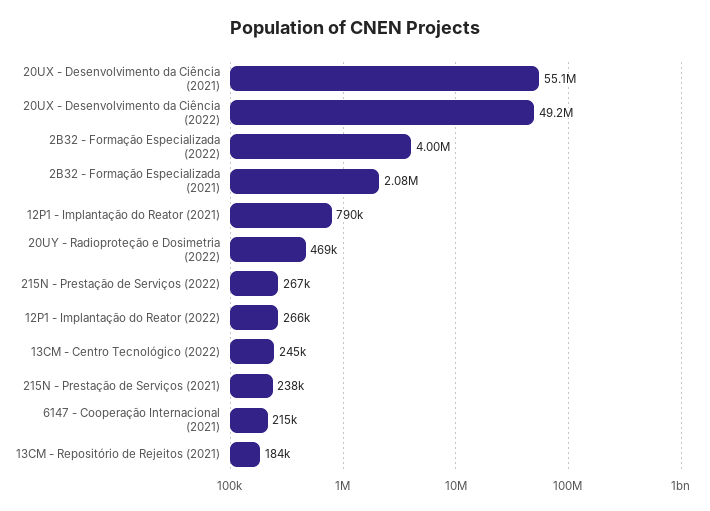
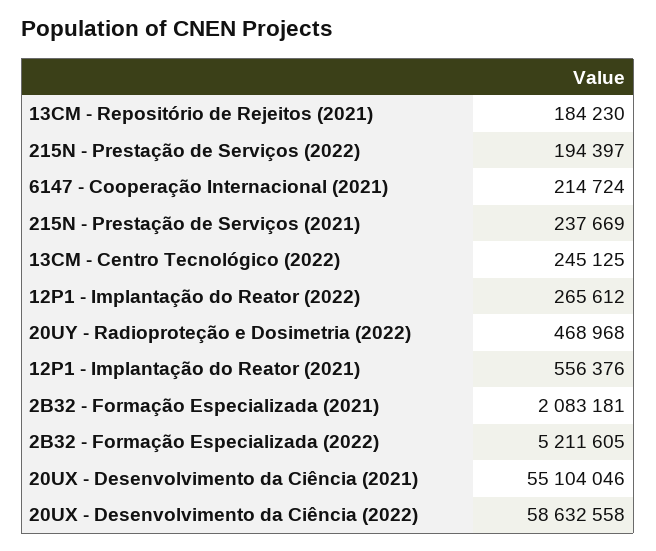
  {
    "20UX - Desenvolvimento da Ciência (2021)": 55104046,
-   "20UX - Desenvolvimento da Ciência (2022)": 49200000,
+   "20UX - Desenvolvimento da Ciência (2022)": 58632558,
-   "2B32 - Formação Especializada (2022)": 4000000,
+   "2B32 - Formação Especializada (2022)": 5211605,
    "2B32 - Formação Especializada (2021)": 2083181,
-   "12P1 - Implantação do Reator (2021)": 790000,
+   "12P1 - Implantação do Reator (2021)": 556376,
    "20UY - Radioproteção e Dosimetria (2022)": 468968,
-   "215N - Prestação de Serviços (2022)": 267000,
+   "215N - Prestação de Serviços (2022)": 194397,
    "12P1 - Implantação do Reator (2022)": 265612,
    "13CM - Centro Tecnológico (2022)": 245125,
    "215N - Prestação de Serviços (2021)": 237669,
    "6147 - Cooperação Internacional (2021)": 214724,
    "13CM - Repositório de Rejeitos (2021)": 184230
  }

